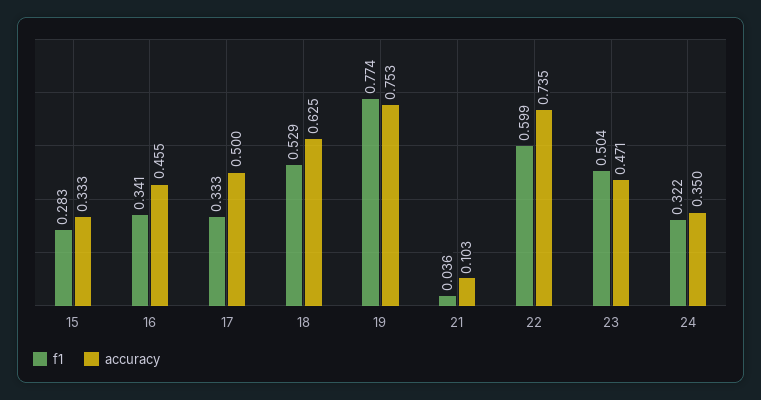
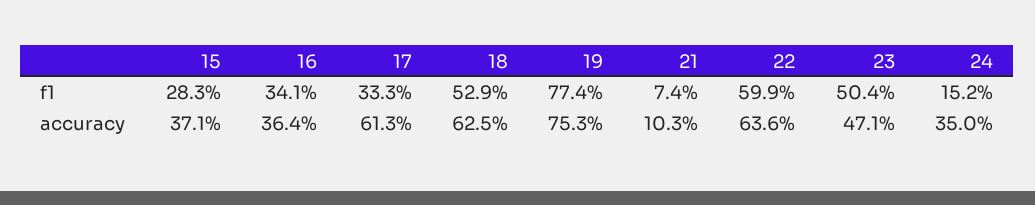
  {
    "f1": {
      "15": 0.283,
      "16": 0.341,
      "17": 0.333,
      "18": 0.529,
      "19": 0.774,
-     "21": 0.036,
+     "21": 0.074,
      "22": 0.599,
      "23": 0.504,
-     "24": 0.322
+     "24": 0.152
    },
    "accuracy": {
-     "15": 0.333,
+     "15": 0.371,
-     "16": 0.455,
+     "16": 0.364,
-     "17": 0.5,
+     "17": 0.613,
      "18": 0.625,
      "19": 0.753,
      "21": 0.103,
-     "22": 0.735,
+     "22": 0.636,
      "23": 0.471,
      "24": 0.35
    }
  }

